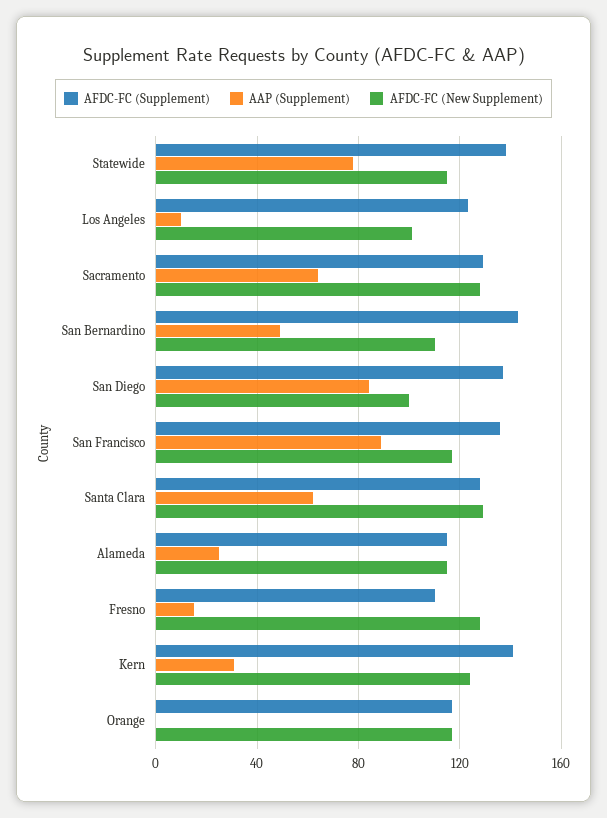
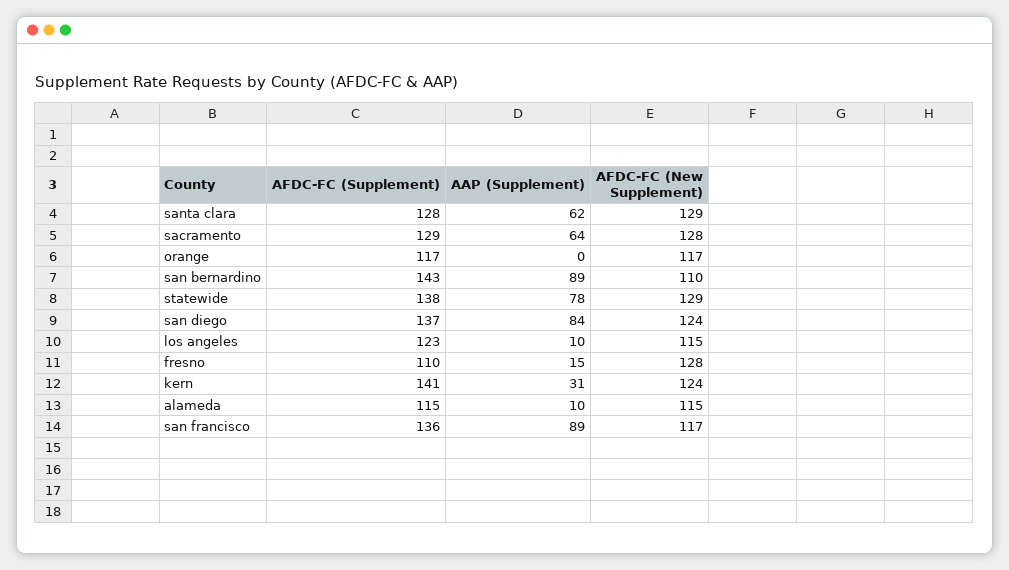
  {
    "AFDC-FC (Supplement)": {
      "Statewide": 138,
      "Los Angeles": 123,
      "Sacramento": 129,
      "San Bernardino": 143,
      "San Diego": 137,
      "San Francisco": 136,
      "Santa Clara": 128,
      "Alameda": 115,
      "Fresno": 110,
      "Kern": 141,
      "Orange": 117
    },
    "AAP (Supplement)": {
      "Statewide": 78,
      "Los Angeles": 10,
      "Sacramento": 64,
-     "San Bernardino": 50,
+     "San Bernardino": 89,
      "San Diego": 84,
      "San Francisco": 89,
      "Santa Clara": 62,
-     "Alameda": 25,
+     "Alameda": 10,
      "Fresno": 15,
      "Kern": 31,
      "Orange": 0
    },
    "AFDC-FC (New Supplement)": {
-     "Statewide": 115,
+     "Statewide": 129,
-     "Los Angeles": 100,
+     "Los Angeles": 115,
      "Sacramento": 128,
      "San Bernardino": 110,
-     "San Diego": 100,
+     "San Diego": 124,
      "San Francisco": 117,
      "Santa Clara": 129,
      "Alameda": 115,
      "Fresno": 128,
      "Kern": 124,
      "Orange": 117
    }
  }

